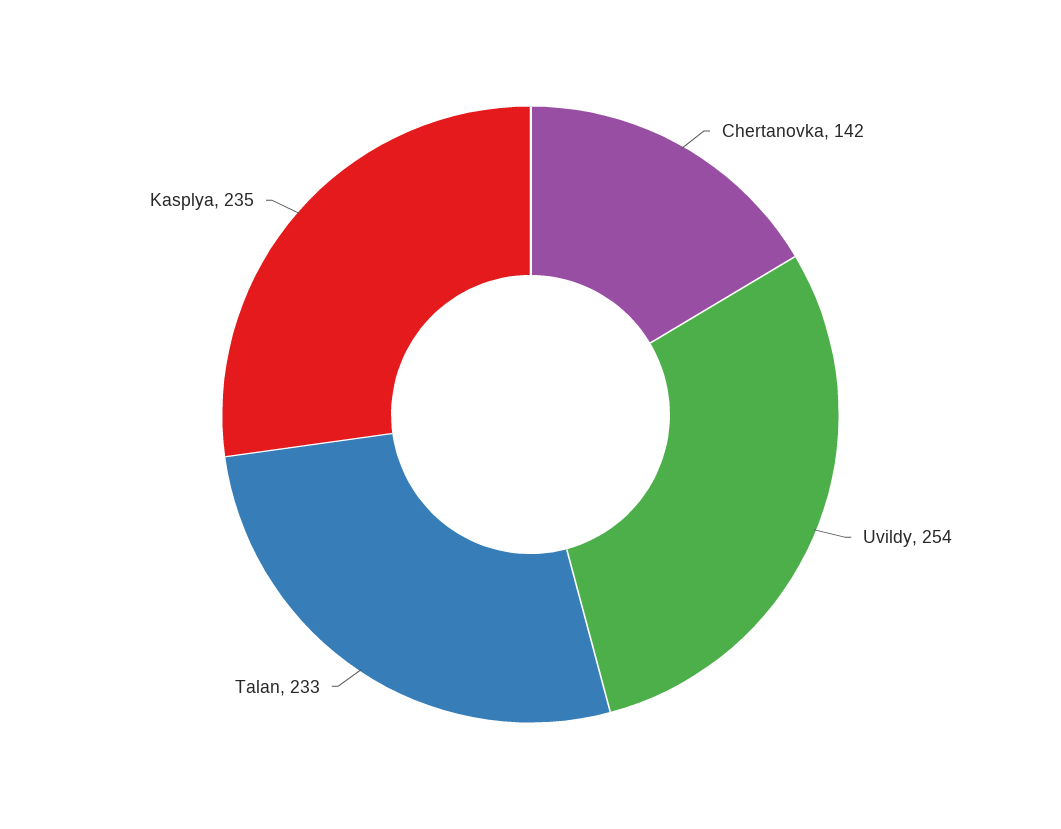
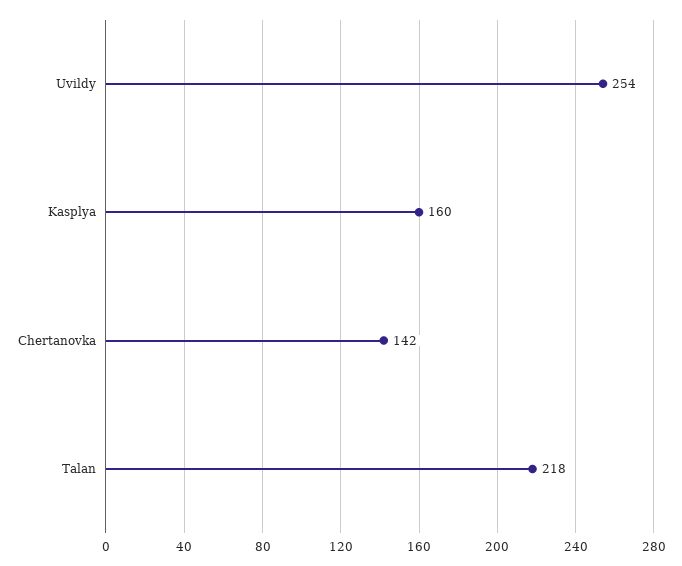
  {
    "Chertanovka": 142,
    "Uvildy": 254,
-   "Talan": 233,
+   "Talan": 218,
-   "Kasplya": 235
+   "Kasplya": 160
  }

